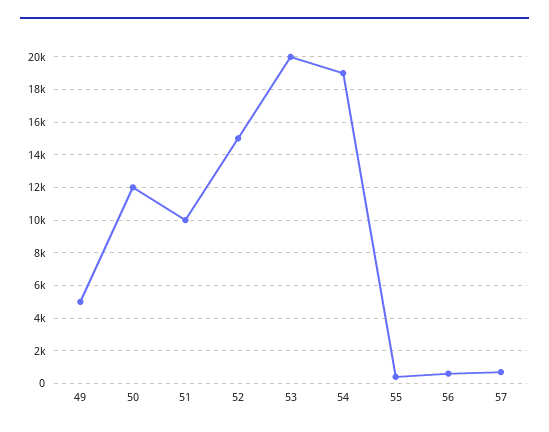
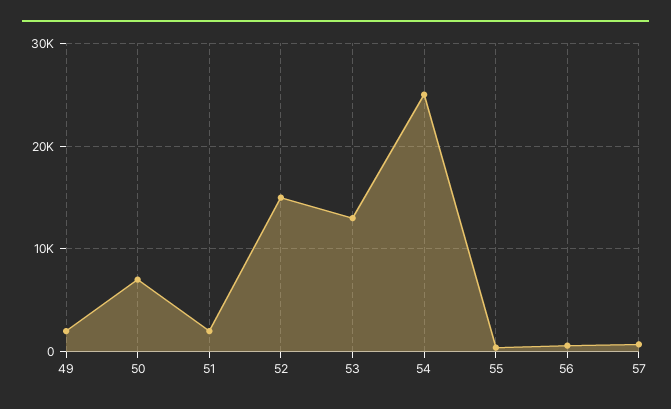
  {
-   "49": 5000,
+   "49": 2000,
-   "50": 12000,
+   "50": 7000,
-   "51": 10000,
+   "51": 2000,
    "52": 15000,
-   "53": 20000,
+   "53": 13000,
-   "54": 19000,
+   "54": 25000,
    "55": 500,
    "56": 500,
    "57": 500
  }

